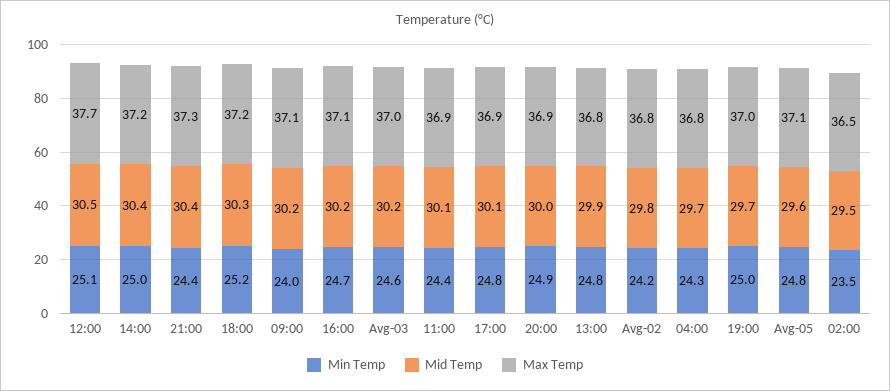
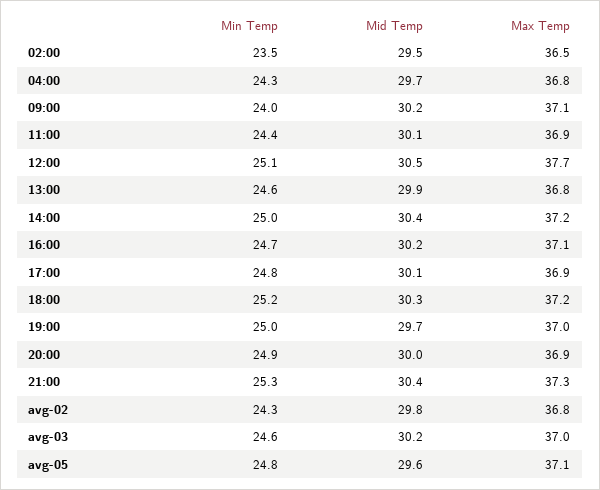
  {
    "Min Temp": {
      "12:00": 25.1,
      "14:00": 25,
-     "21:00": 24.4,
+     "21:00": 25.3,
      "18:00": 25.2,
      "09:00": 24,
      "16:00": 24.7,
      "Avg-03": 24.6,
      "11:00": 24.4,
      "17:00": 24.8,
      "20:00": 24.9,
-     "13:00": 24.8,
+     "13:00": 24.6,
-     "Avg-02": 24.2,
+     "Avg-02": 24.3,
      "04:00": 24.3,
      "19:00": 25,
      "Avg-05": 24.8,
      "02:00": 23.5
    },
    "Mid Temp": {
      "12:00": 30.5,
      "14:00": 30.4,
      "21:00": 30.4,
      "18:00": 30.3,
      "09:00": 30.2,
      "16:00": 30.2,
      "Avg-03": 30.2,
      "11:00": 30.1,
      "17:00": 30.1,
      "20:00": 30,
      "13:00": 29.9,
      "Avg-02": 29.8,
      "04:00": 29.7,
      "19:00": 29.7,
      "Avg-05": 29.6,
      "02:00": 29.5
    },
    "Max Temp": {
      "12:00": 37.7,
      "14:00": 37.2,
      "21:00": 37.3,
      "18:00": 37.2,
      "09:00": 37.1,
      "16:00": 37.1,
      "Avg-03": 37,
      "11:00": 36.9,
      "17:00": 36.9,
      "20:00": 36.9,
      "13:00": 36.8,
      "Avg-02": 36.8,
      "04:00": 36.8,
      "19:00": 37,
      "Avg-05": 37.1,
      "02:00": 36.5
    }
  }

